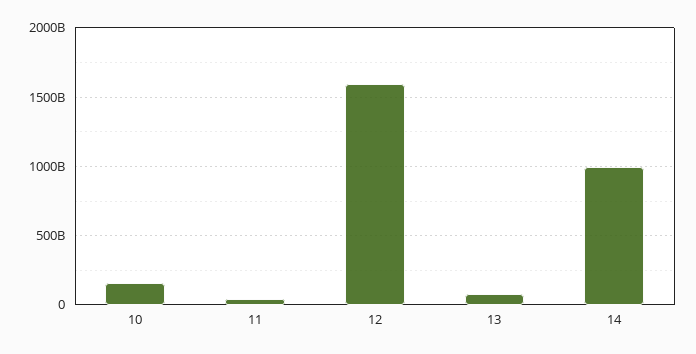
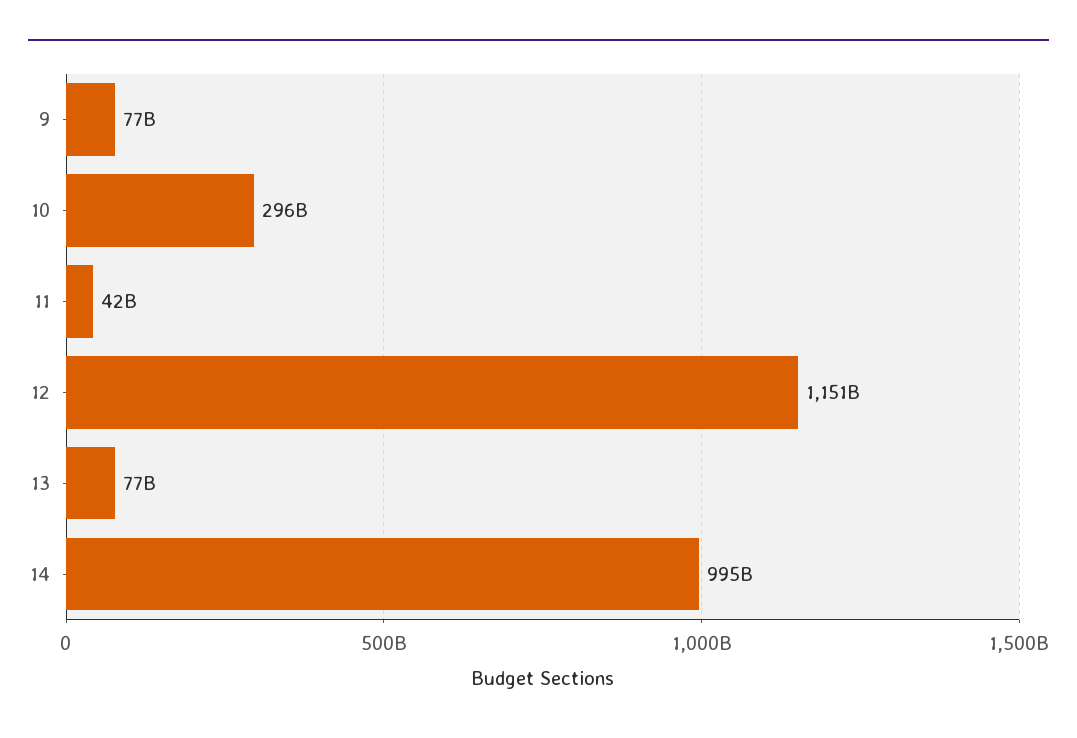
  {
-   "10": 150000000000,
+   "10": 296000000000,
    "11": 42000000000,
-   "12": 1600000000000,
+   "12": 1151000000000,
    "13": 77000000000,
-   "14": 995000000000
+   "14": 995000000000,
+   "9": 77000000000
  }

